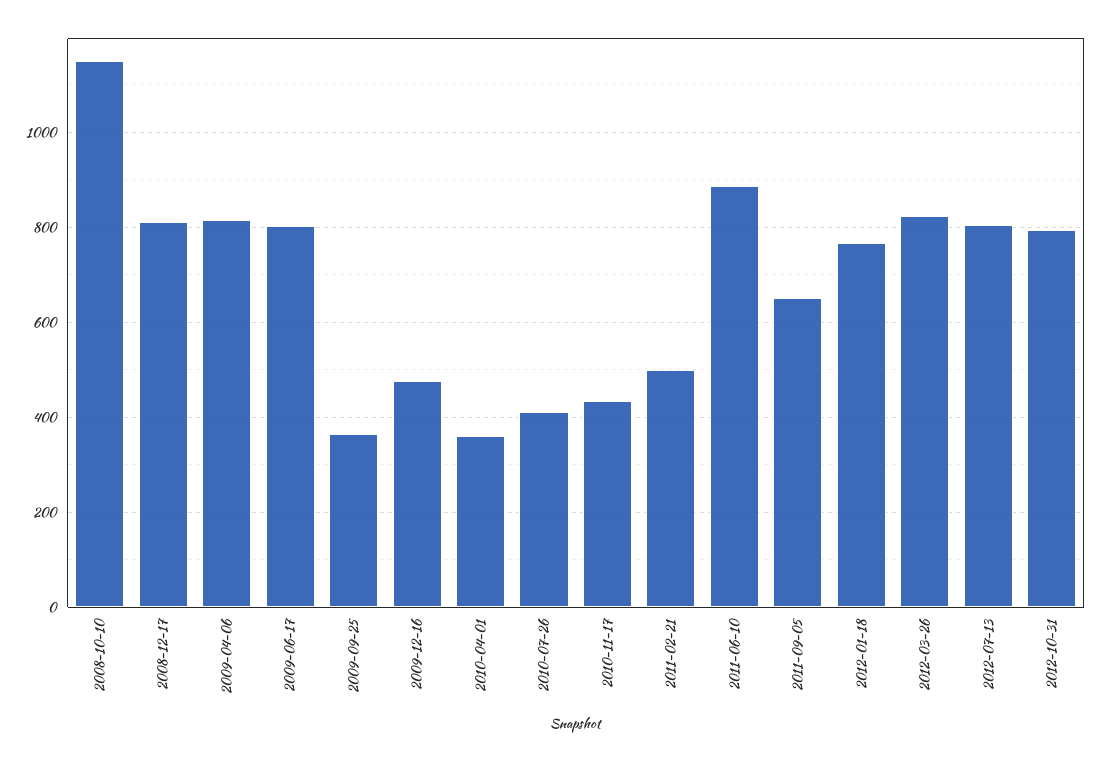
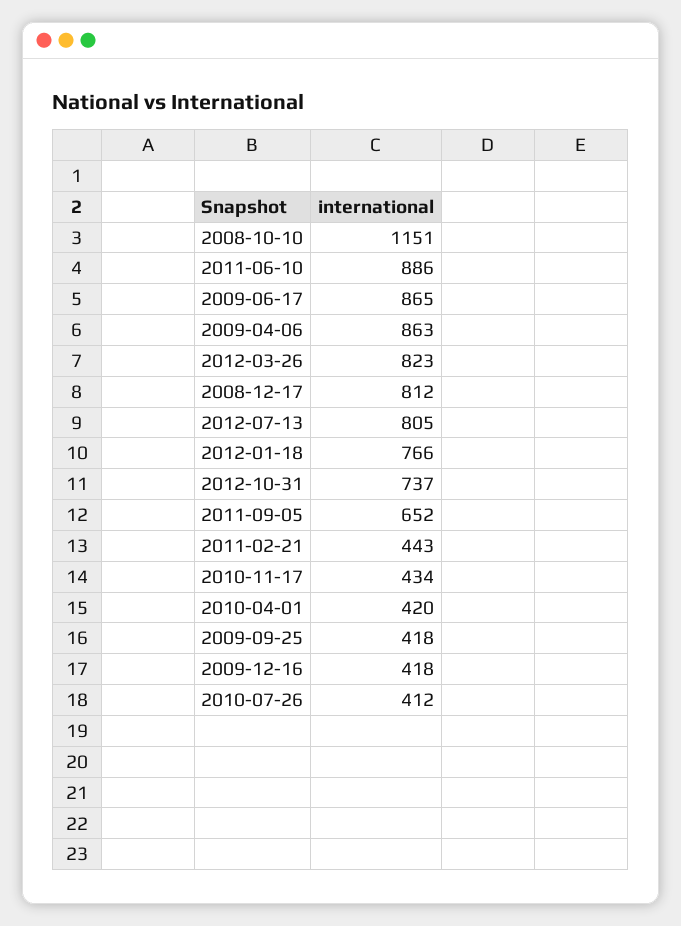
  {
    "2008-10-10": 1151,
    "2008-12-17": 812,
-   "2009-04-06": 820,
+   "2009-04-06": 863,
-   "2009-06-17": 800,
+   "2009-06-17": 865,
-   "2009-09-25": 360,
+   "2009-09-25": 418,
-   "2009-12-16": 480,
+   "2009-12-16": 418,
-   "2010-04-01": 360,
+   "2010-04-01": 420,
    "2010-07-26": 412,
    "2010-11-17": 434,
-   "2011-02-21": 500,
+   "2011-02-21": 443,
    "2011-06-10": 886,
    "2011-09-05": 652,
    "2012-01-18": 766,
    "2012-03-26": 823,
    "2012-07-13": 805,
-   "2012-10-31": 800
+   "2012-10-31": 737
  }

